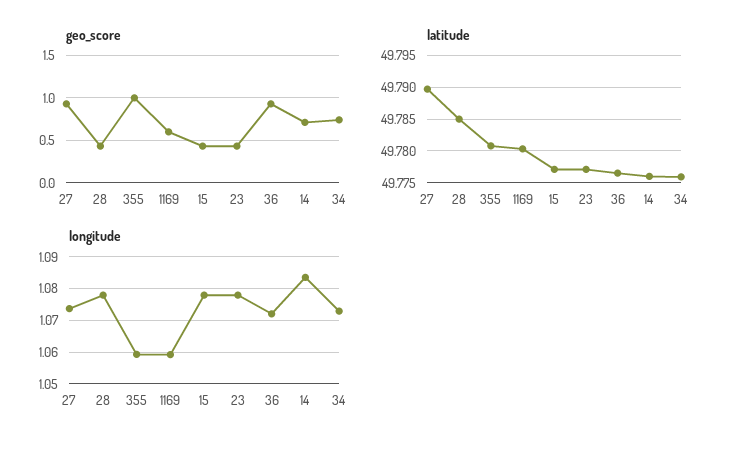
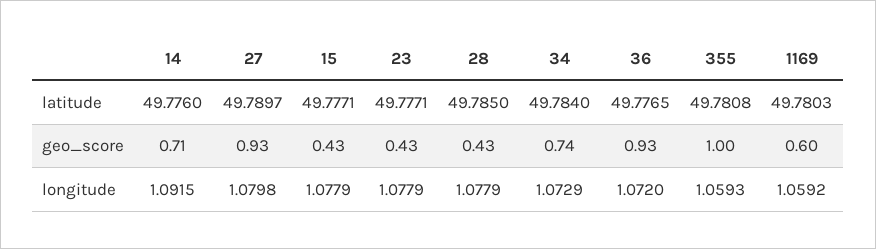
  {
    "geo_score": {
      "27": 0.93,
      "28": 0.43,
      "355": 1,
      "1169": 0.6,
      "15": 0.43,
      "23": 0.43,
      "36": 0.93,
      "14": 0.71,
      "34": 0.74
    },
    "latitude": {
      "27": 49.7897,
      "28": 49.785,
      "355": 49.7808,
      "1169": 49.7803,
      "15": 49.7771,
      "23": 49.7771,
      "36": 49.7765,
      "14": 49.776,
-     "34": 49.776
+     "34": 49.784
    },
    "longitude": {
-     "27": 1.074,
+     "27": 1.0798,
      "28": 1.0779,
      "355": 1.0593,
      "1169": 1.0592,
      "15": 1.0779,
      "23": 1.0779,
      "36": 1.072,
-     "14": 1.084,
+     "14": 1.0915,
      "34": 1.0729
    }
  }

